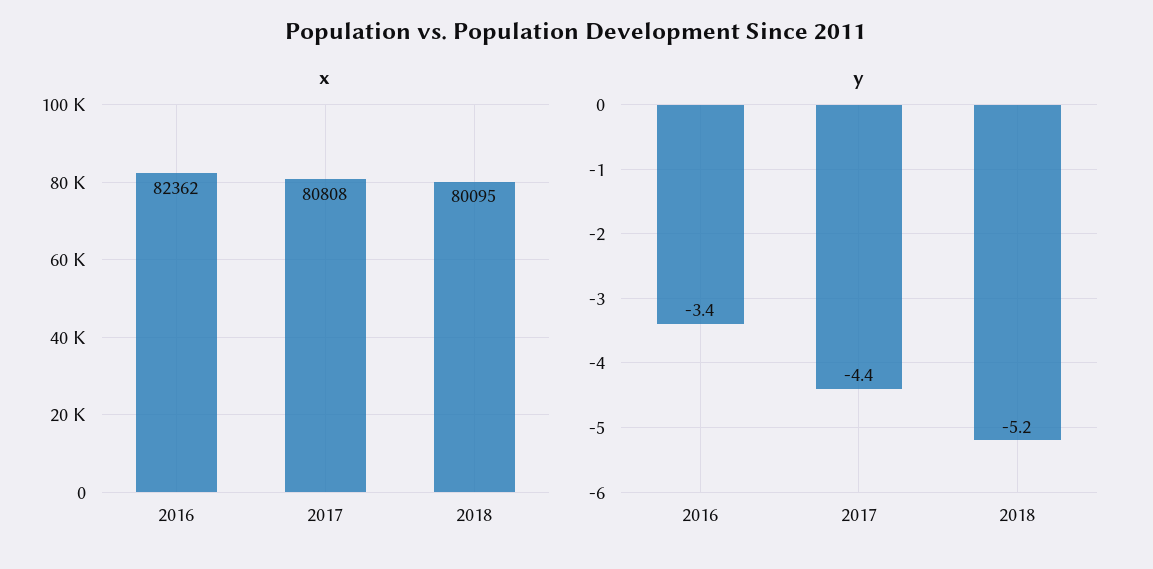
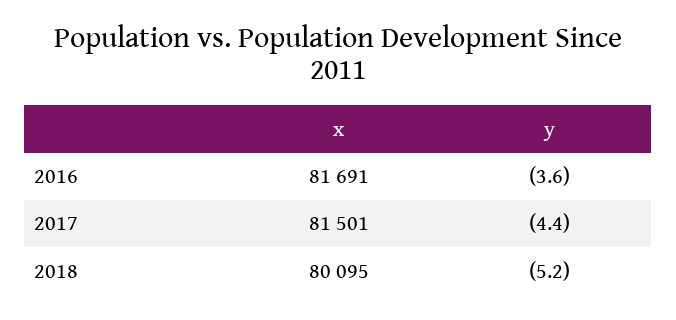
  {
    "x": {
-     "2016": 82362,
+     "2016": 81691,
-     "2017": 80808,
+     "2017": 81501,
      "2018": 80095
    },
    "y": {
-     "2016": -3.4,
+     "2016": -3.6,
      "2017": -4.4,
      "2018": -5.2
    }
  }

